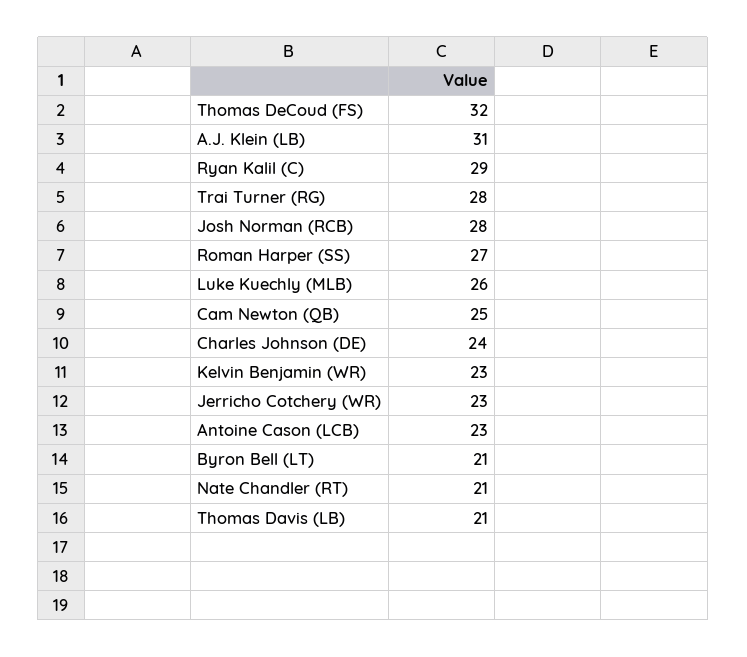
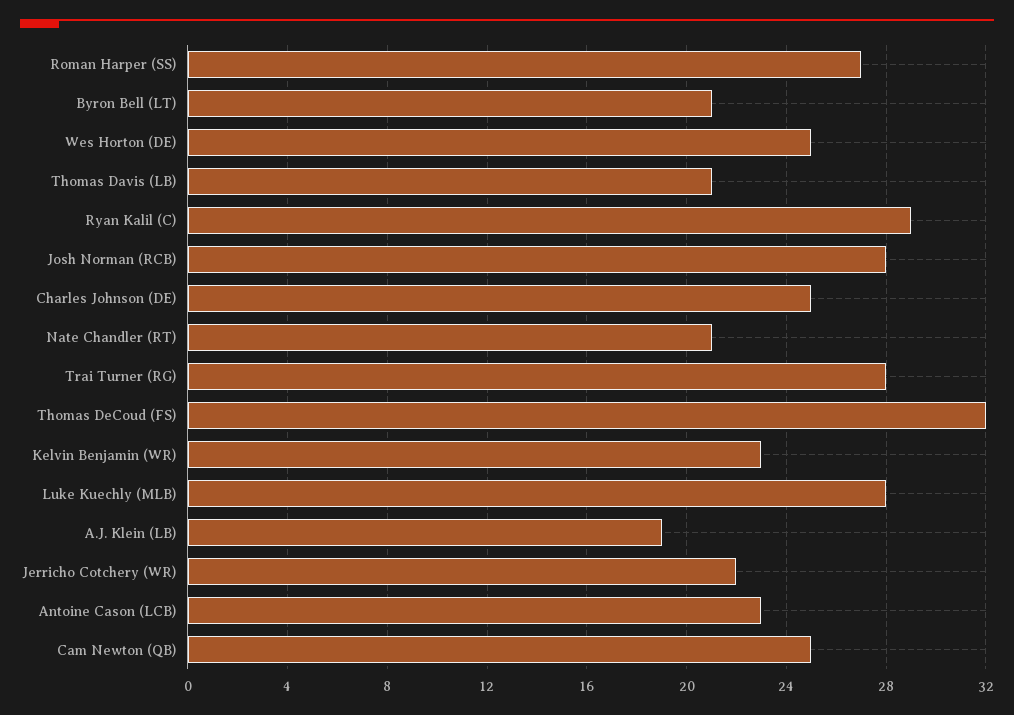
  {
    "Thomas DeCoud (FS)": 32,
-   "A.J. Klein (LB)": 31,
+   "A.J. Klein (LB)": 19,
    "Ryan Kalil (C)": 29,
    "Trai Turner (RG)": 28,
    "Josh Norman (RCB)": 28,
    "Roman Harper (SS)": 27,
-   "Luke Kuechly (MLB)": 26,
+   "Luke Kuechly (MLB)": 28,
    "Cam Newton (QB)": 25,
-   "Charles Johnson (DE)": 24,
+   "Charles Johnson (DE)": 25,
    "Kelvin Benjamin (WR)": 23,
-   "Jerricho Cotchery (WR)": 23,
+   "Jerricho Cotchery (WR)": 22,
    "Antoine Cason (LCB)": 23,
    "Byron Bell (LT)": 21,
    "Nate Chandler (RT)": 21,
-   "Thomas Davis (LB)": 21
+   "Thomas Davis (LB)": 21,
+   "Wes Horton (DE)": 25
  }

